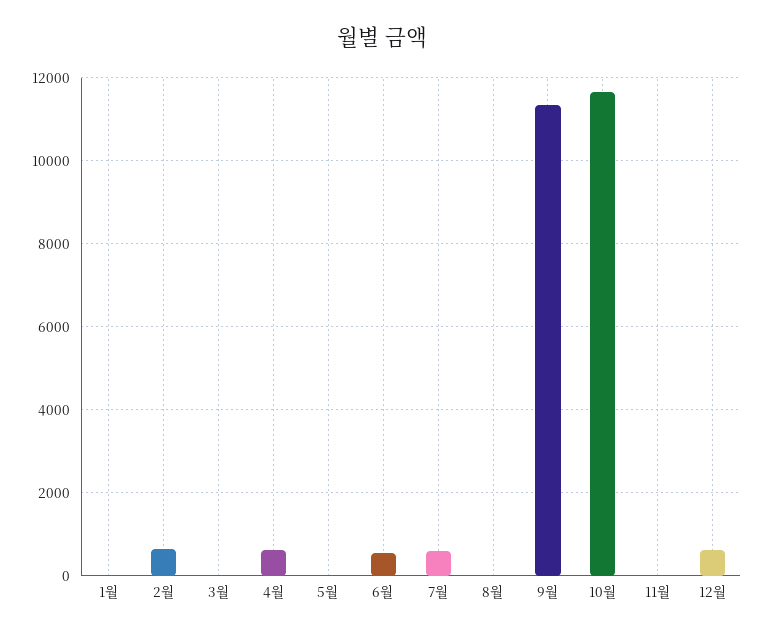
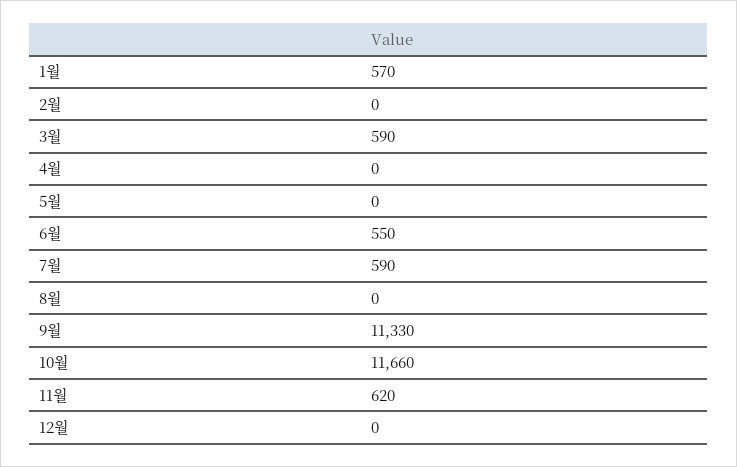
  {
-   "1월": 0,
+   "1월": 570,
-   "2월": 600,
+   "2월": 0,
-   "3월": 0,
+   "3월": 590,
-   "4월": 600,
+   "4월": 0,
    "5월": 0,
    "6월": 550,
    "7월": 590,
    "8월": 0,
    "9월": 11330,
    "10월": 11660,
-   "11월": 0,
+   "11월": 620,
-   "12월": 600
+   "12월": 0
  }

